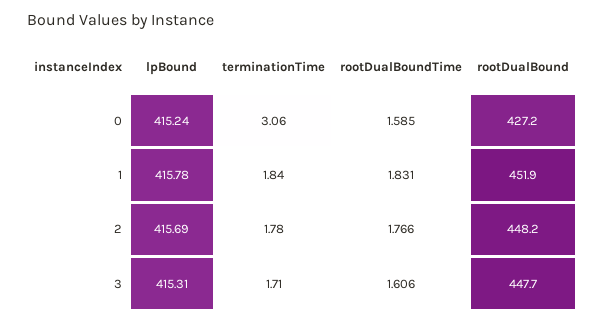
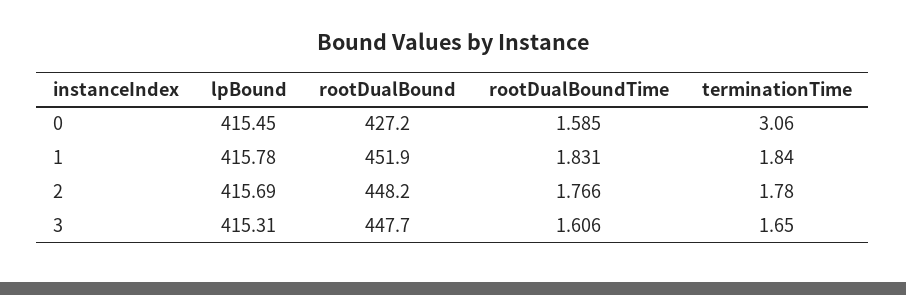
  {
    "lpBound": {
-     "0": 415.24,
+     "0": 415.45,
      "1": 415.78,
      "2": 415.69,
      "3": 415.31
    },
    "terminationTime": {
      "0": 3.06,
      "1": 1.84,
      "2": 1.78,
-     "3": 1.71
+     "3": 1.65
    },
    "rootDualBoundTime": {
      "0": 1.585,
      "1": 1.831,
      "2": 1.766,
      "3": 1.606
    },
    "rootDualBound": {
      "0": 427.2,
      "1": 451.9,
      "2": 448.2,
      "3": 447.7
    }
  }

